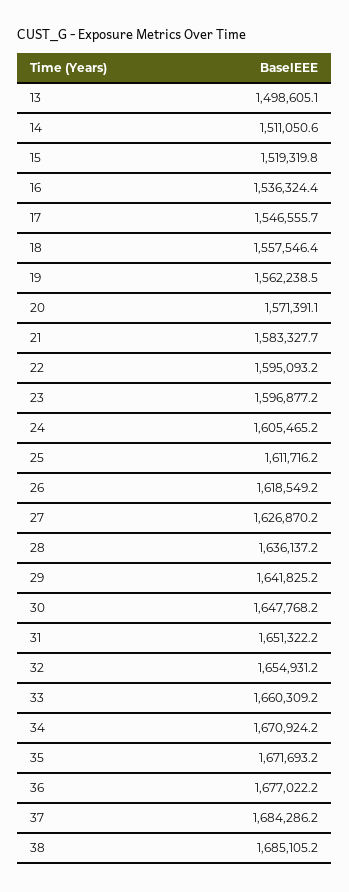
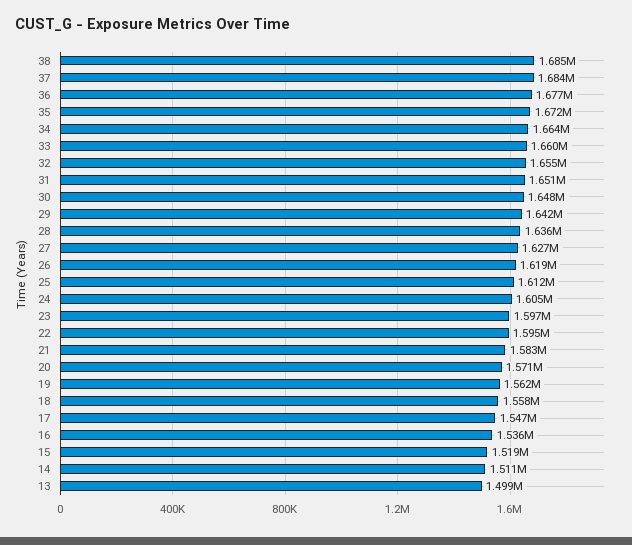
  {
    "13": 1498605.1,
    "14": 1511050.6,
    "15": 1519319.8,
    "16": 1536324.4,
    "17": 1546555.7,
    "18": 1557546.4,
    "19": 1562238.5,
    "20": 1571391.1,
    "21": 1583327.7,
    "22": 1595093.2,
    "23": 1596877.2,
    "24": 1605465.2,
    "25": 1611716.2,
    "26": 1618549.2,
    "27": 1626870.2,
    "28": 1636137.2,
    "29": 1641825.2,
    "30": 1647768.2,
    "31": 1651322.2,
    "32": 1654931.2,
    "33": 1660309.2,
-   "34": 1670924.2,
+   "34": 1664000,
    "35": 1671693.2,
    "36": 1677022.2,
    "37": 1684286.2,
    "38": 1685105.2
  }

